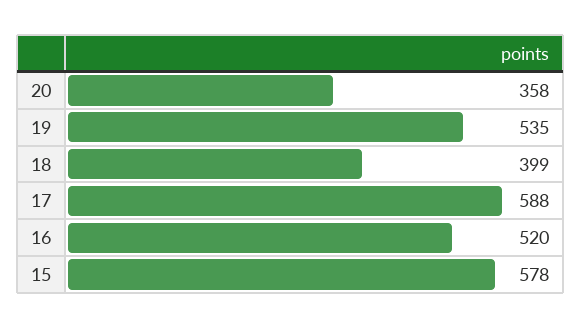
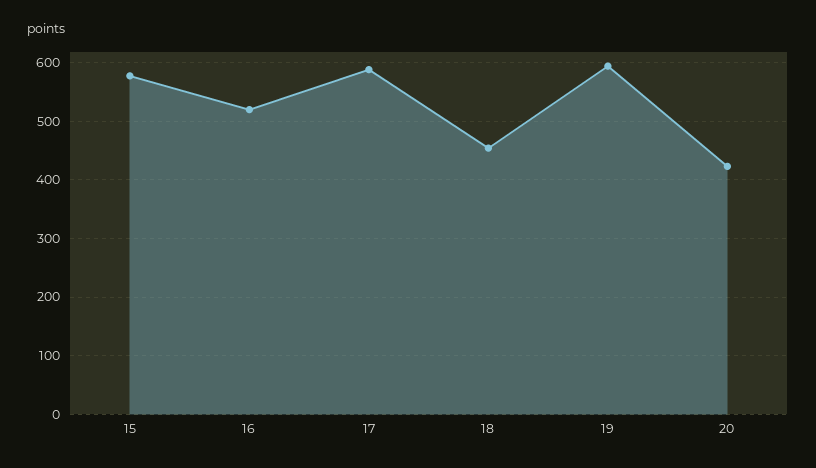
  {
-   "20": 358,
+   "20": 420,
-   "19": 535,
+   "19": 600,
-   "18": 399,
+   "18": 460,
    "17": 588,
    "16": 520,
    "15": 578
  }

